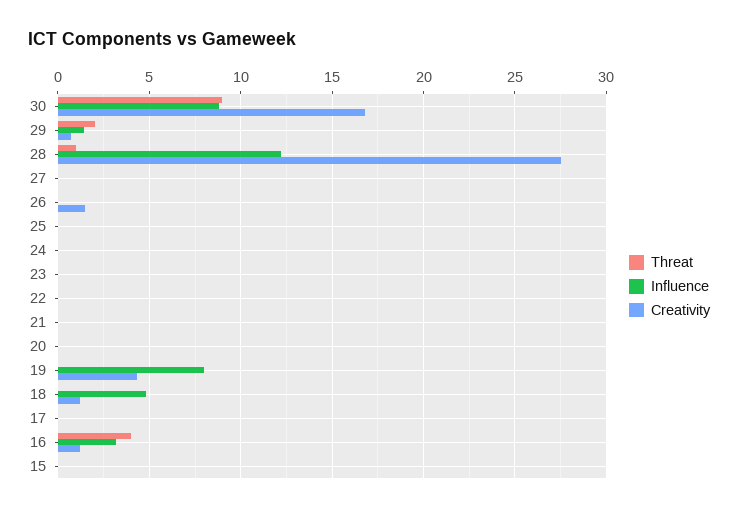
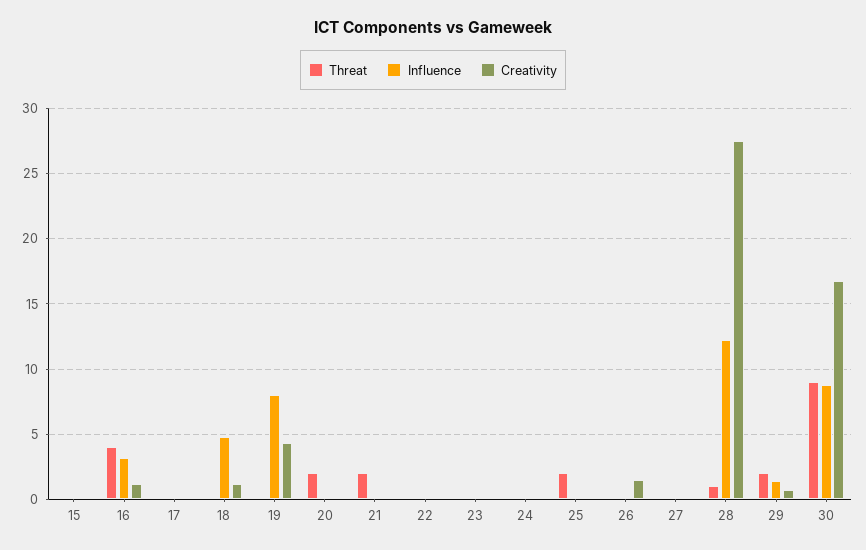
  {
    "Threat": {
      "30": 9,
      "29": 2,
      "28": 1,
      "27": 0,
      "26": 0,
-     "25": 0,
+     "25": 2,
      "24": 0,
      "23": 0,
      "22": 0,
-     "21": 0,
+     "21": 2,
-     "20": 0,
+     "20": 2,
      "19": 0,
      "18": 0,
      "17": 0,
      "16": 4,
      "15": 0
    },
    "Influence": {
      "30": 9,
      "29": 1.5,
      "28": 12,
      "27": 0,
      "26": 0,
      "25": 0,
      "24": 0,
      "23": 0,
      "22": 0,
      "21": 0,
      "20": 0,
      "19": 8,
      "18": 5,
      "17": 0,
      "16": 3,
      "15": 0
    },
    "Creativity": {
      "30": 17,
      "29": 0.5,
      "28": 27.5,
      "27": 0,
      "26": 1.5,
      "25": 0,
      "24": 0,
      "23": 0,
      "22": 0,
      "21": 0,
      "20": 0,
      "19": 4.5,
      "18": 1,
      "17": 0,
      "16": 1,
      "15": 0
    }
  }

